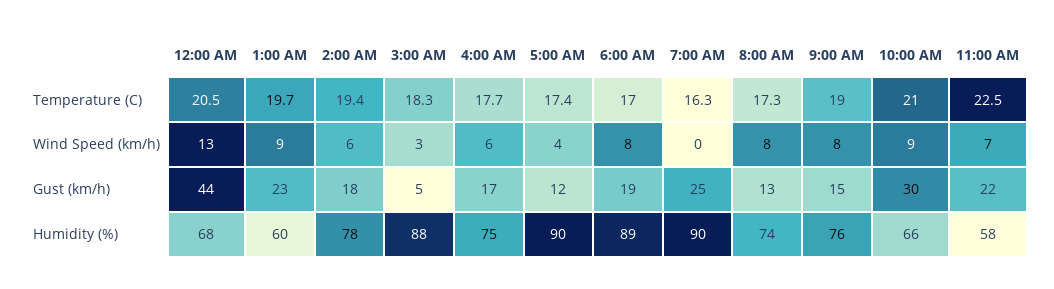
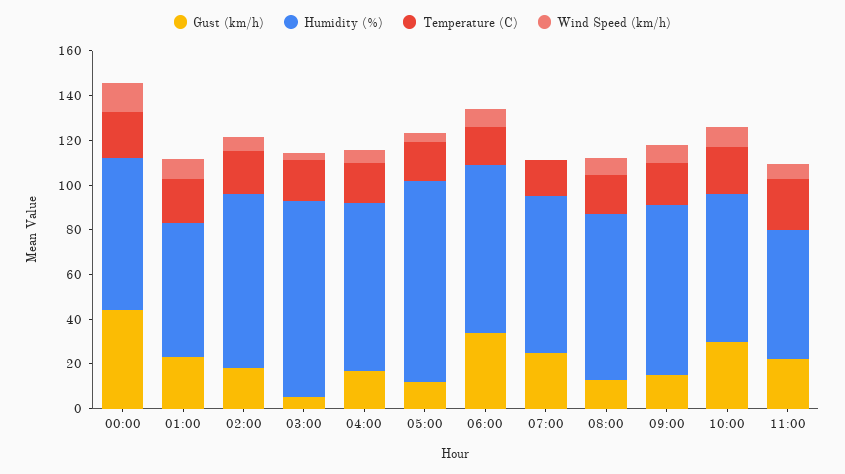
  {
    "Temperature (C)": {
      "12:00 AM": 20.5,
      "1:00 AM": 19.7,
      "2:00 AM": 19.4,
      "3:00 AM": 18.3,
      "4:00 AM": 17.7,
      "5:00 AM": 17.4,
      "6:00 AM": 17,
      "7:00 AM": 16.3,
      "8:00 AM": 17.3,
      "9:00 AM": 19,
      "10:00 AM": 21,
      "11:00 AM": 22.5
    },
    "Wind Speed (km/h)": {
      "12:00 AM": 13,
      "1:00 AM": 9,
      "2:00 AM": 6,
      "3:00 AM": 3,
      "4:00 AM": 6,
      "5:00 AM": 4,
      "6:00 AM": 8,
      "7:00 AM": 0,
      "8:00 AM": 8,
      "9:00 AM": 8,
      "10:00 AM": 9,
      "11:00 AM": 7
    },
    "Gust (km/h)": {
      "12:00 AM": 44,
      "1:00 AM": 23,
      "2:00 AM": 18,
      "3:00 AM": 5,
      "4:00 AM": 17,
      "5:00 AM": 12,
-     "6:00 AM": 19,
+     "6:00 AM": 35,
      "7:00 AM": 25,
      "8:00 AM": 13,
      "9:00 AM": 15,
      "10:00 AM": 30,
      "11:00 AM": 22
    },
    "Humidity (%)": {
      "12:00 AM": 68,
      "1:00 AM": 60,
      "2:00 AM": 78,
      "3:00 AM": 88,
      "4:00 AM": 75,
      "5:00 AM": 90,
-     "6:00 AM": 89,
+     "6:00 AM": 75,
-     "7:00 AM": 90,
+     "7:00 AM": 70,
      "8:00 AM": 74,
      "9:00 AM": 76,
      "10:00 AM": 66,
      "11:00 AM": 58
    }
  }

